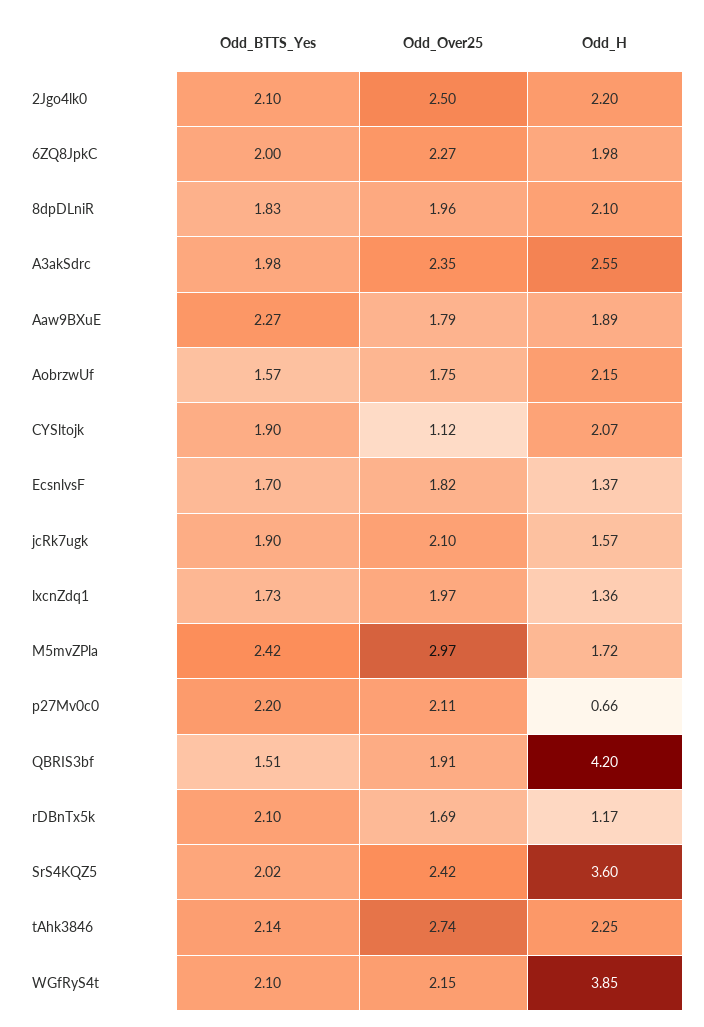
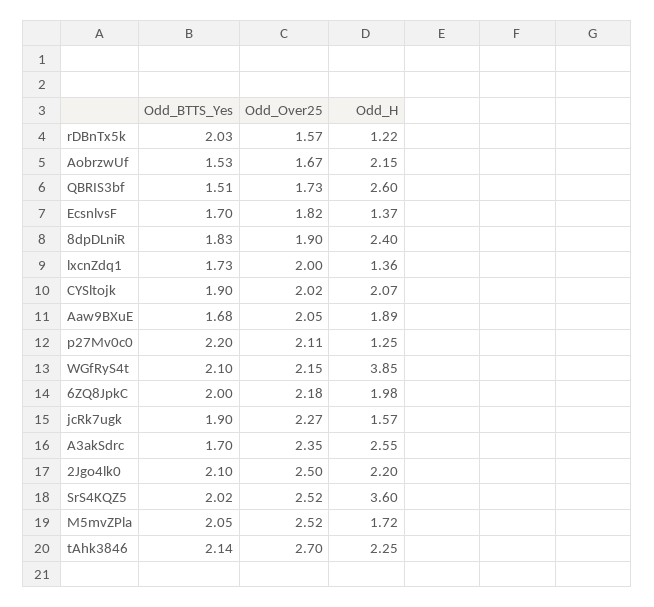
  {
    "Odd_BTTS_Yes": {
      "2Jgo4lk0": 2.1,
      "6ZQ8JpkC": 2,
      "8dpDLniR": 1.83,
-     "A3akSdrc": 1.98,
+     "A3akSdrc": 1.7,
-     "Aaw9BXuE": 2.27,
+     "Aaw9BXuE": 1.68,
-     "AobrzwUf": 1.57,
+     "AobrzwUf": 1.53,
      "CYSltojk": 1.9,
      "EcsnlvsF": 1.7,
      "jcRk7ugk": 1.9,
      "lxcnZdq1": 1.73,
-     "M5mvZPla": 2.42,
+     "M5mvZPla": 2.05,
      "p27Mv0c0": 2.2,
      "QBRIS3bf": 1.51,
-     "rDBnTx5k": 2.1,
+     "rDBnTx5k": 2.03,
      "SrS4KQZ5": 2.02,
      "tAhk3846": 2.14,
      "WGfRyS4t": 2.1
    },
    "Odd_Over25": {
      "2Jgo4lk0": 2.5,
-     "6ZQ8JpkC": 2.27,
+     "6ZQ8JpkC": 2.18,
-     "8dpDLniR": 1.96,
+     "8dpDLniR": 1.9,
      "A3akSdrc": 2.35,
-     "Aaw9BXuE": 1.79,
+     "Aaw9BXuE": 2.05,
-     "AobrzwUf": 1.75,
+     "AobrzwUf": 1.67,
-     "CYSltojk": 1.12,
+     "CYSltojk": 2.02,
      "EcsnlvsF": 1.82,
-     "jcRk7ugk": 2.1,
+     "jcRk7ugk": 2.27,
-     "lxcnZdq1": 1.97,
+     "lxcnZdq1": 2,
-     "M5mvZPla": 2.97,
+     "M5mvZPla": 2.52,
      "p27Mv0c0": 2.11,
-     "QBRIS3bf": 1.91,
+     "QBRIS3bf": 1.73,
-     "rDBnTx5k": 1.69,
+     "rDBnTx5k": 1.57,
-     "SrS4KQZ5": 2.42,
+     "SrS4KQZ5": 2.52,
-     "tAhk3846": 2.74,
+     "tAhk3846": 2.7,
      "WGfRyS4t": 2.15
    },
    "Odd_H": {
      "2Jgo4lk0": 2.2,
      "6ZQ8JpkC": 1.98,
-     "8dpDLniR": 2.1,
+     "8dpDLniR": 2.4,
      "A3akSdrc": 2.55,
      "Aaw9BXuE": 1.89,
      "AobrzwUf": 2.15,
      "CYSltojk": 2.07,
      "EcsnlvsF": 1.37,
      "jcRk7ugk": 1.57,
      "lxcnZdq1": 1.36,
      "M5mvZPla": 1.72,
-     "p27Mv0c0": 0.66,
+     "p27Mv0c0": 1.25,
-     "QBRIS3bf": 4.2,
+     "QBRIS3bf": 2.6,
-     "rDBnTx5k": 1.17,
+     "rDBnTx5k": 1.22,
      "SrS4KQZ5": 3.6,
      "tAhk3846": 2.25,
      "WGfRyS4t": 3.85
    }
  }

